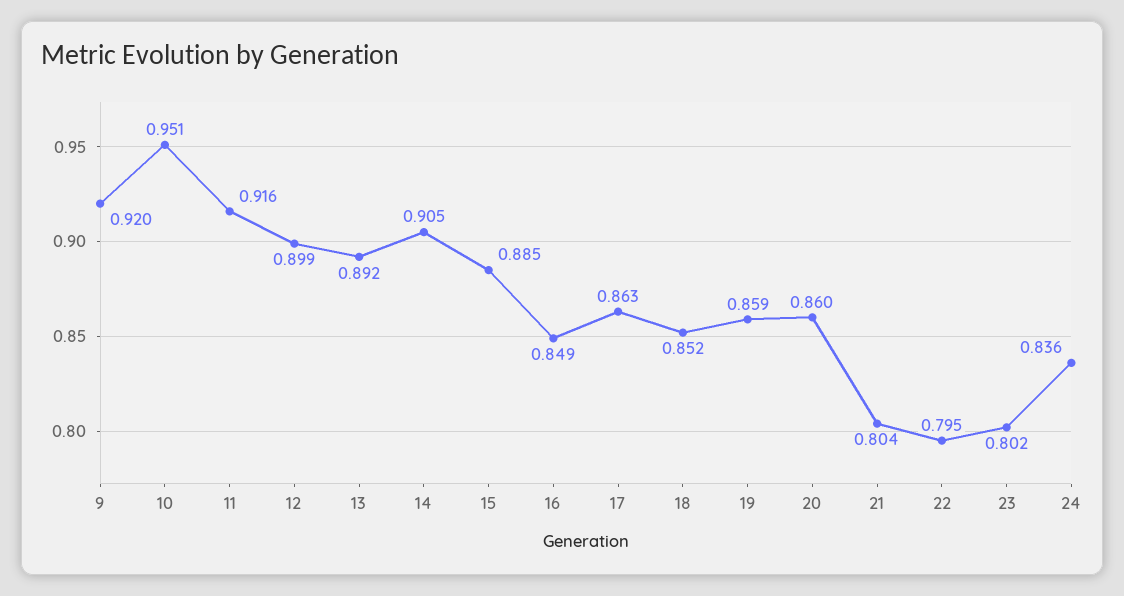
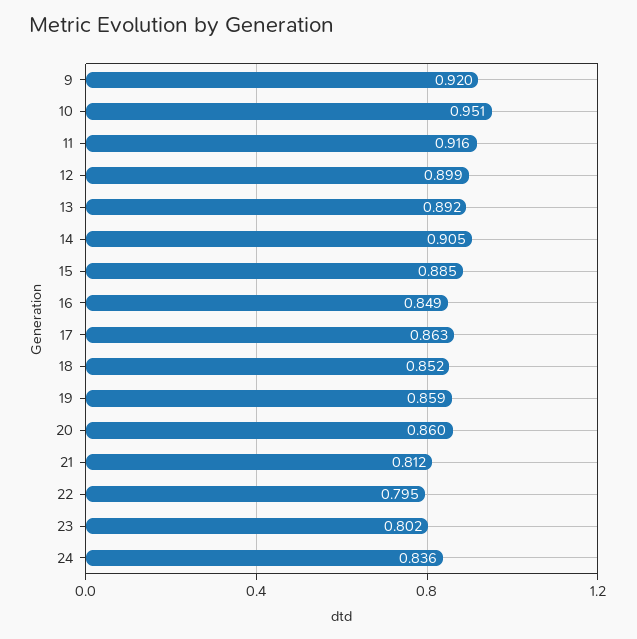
  {
    "9": 0.92,
    "10": 0.951,
    "11": 0.916,
    "12": 0.899,
    "13": 0.892,
    "14": 0.905,
    "15": 0.885,
    "16": 0.849,
    "17": 0.863,
    "18": 0.852,
    "19": 0.859,
    "20": 0.86,
-   "21": 0.804,
+   "21": 0.812,
    "22": 0.795,
    "23": 0.802,
    "24": 0.836
  }

